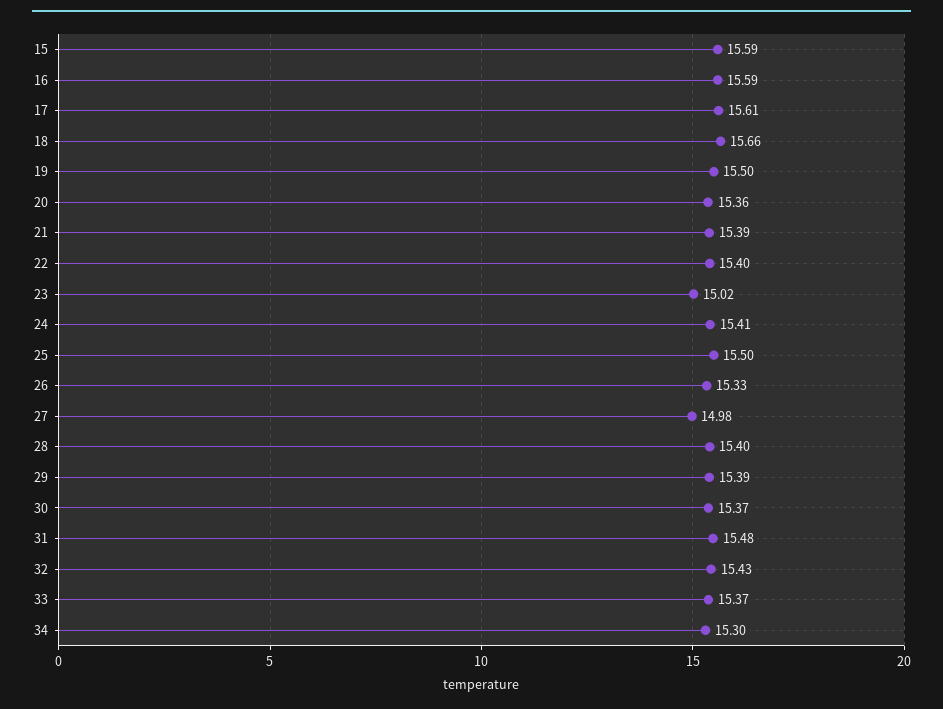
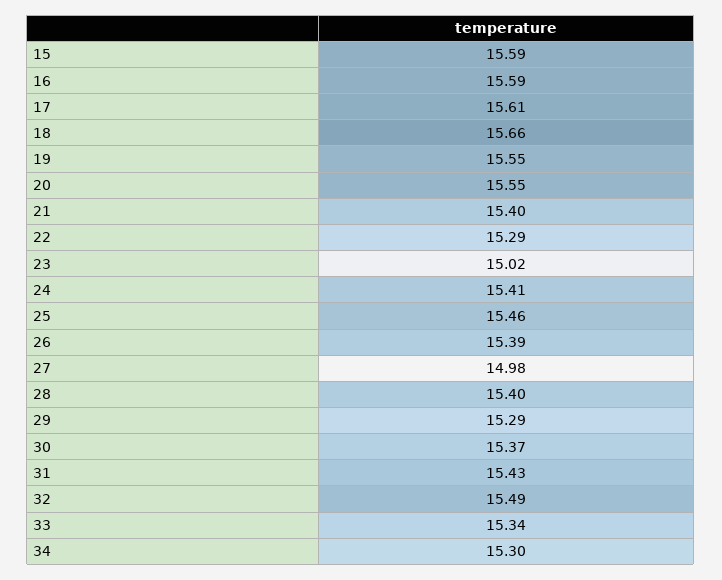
  {
    "15": 15.59,
    "16": 15.59,
    "17": 15.61,
    "18": 15.66,
-   "19": 15.5,
+   "19": 15.55,
-   "20": 15.36,
+   "20": 15.55,
-   "21": 15.39,
+   "21": 15.4,
-   "22": 15.4,
+   "22": 15.29,
    "23": 15.02,
    "24": 15.41,
-   "25": 15.5,
+   "25": 15.46,
-   "26": 15.33,
+   "26": 15.39,
    "27": 14.98,
    "28": 15.4,
-   "29": 15.39,
+   "29": 15.29,
    "30": 15.37,
-   "31": 15.48,
+   "31": 15.43,
-   "32": 15.43,
+   "32": 15.49,
-   "33": 15.37,
+   "33": 15.34,
    "34": 15.3
  }

